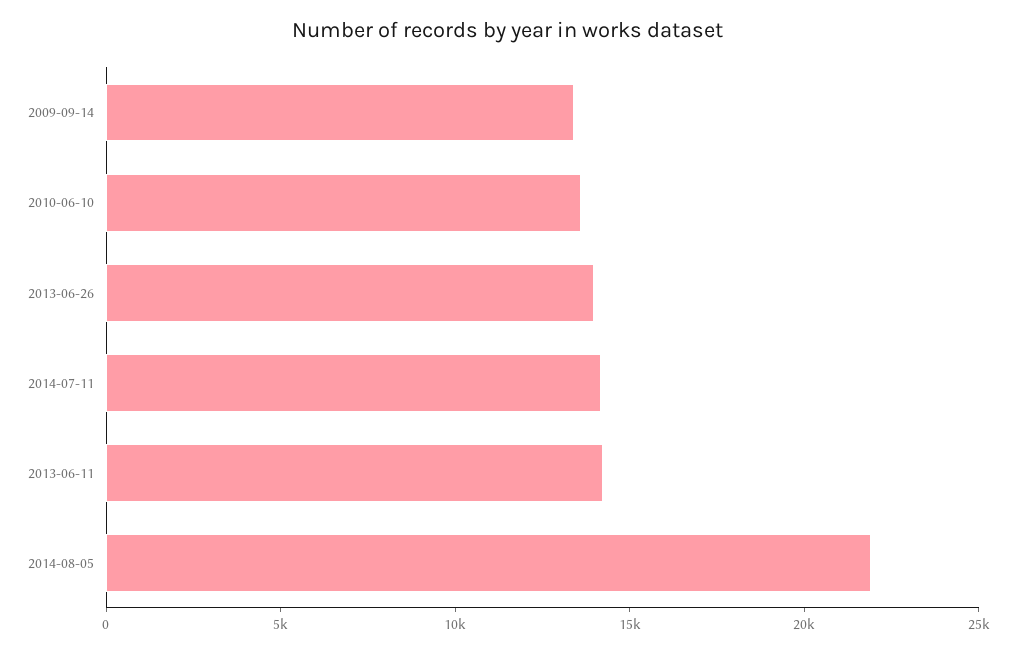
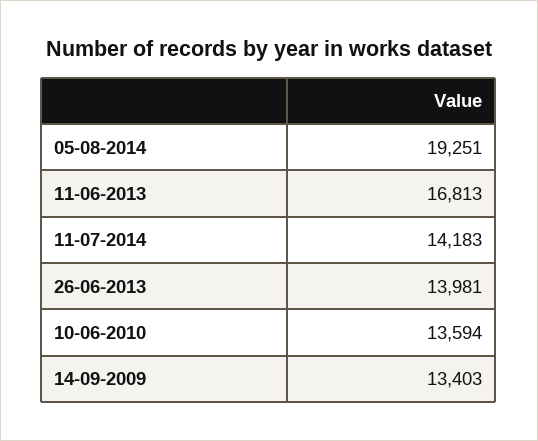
  {
    "2009-09-14": 13403,
    "2010-06-10": 13594,
    "2013-06-26": 13981,
    "2014-07-11": 14183,
-   "2013-06-11": 14000,
+   "2013-06-11": 16813,
-   "2014-08-05": 22000
+   "2014-08-05": 19251
  }

